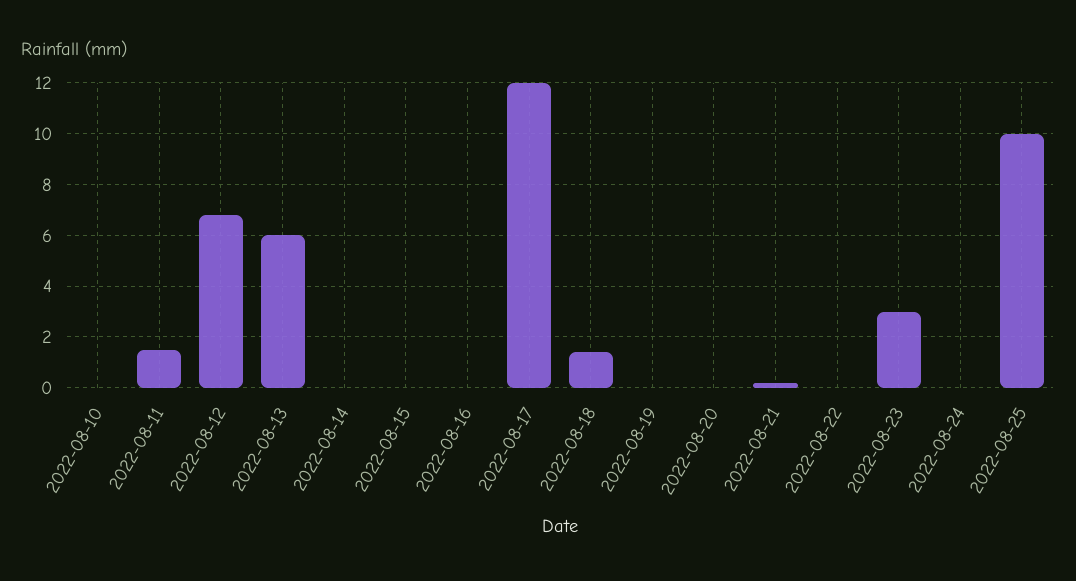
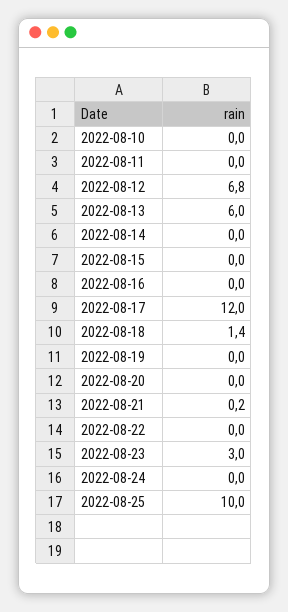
  {
    "2022-08-10": 0,
-   "2022-08-11": 1.5,
+   "2022-08-11": 0,
    "2022-08-12": 6.8,
    "2022-08-13": 6,
    "2022-08-14": 0,
    "2022-08-15": 0,
    "2022-08-16": 0,
    "2022-08-17": 12,
    "2022-08-18": 1.4,
    "2022-08-19": 0,
    "2022-08-20": 0,
    "2022-08-21": 0.2,
    "2022-08-22": 0,
    "2022-08-23": 3,
    "2022-08-24": 0,
    "2022-08-25": 10
  }

